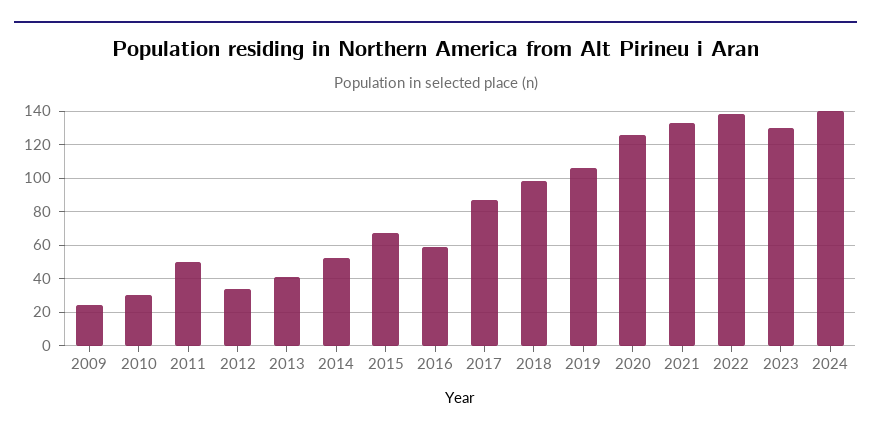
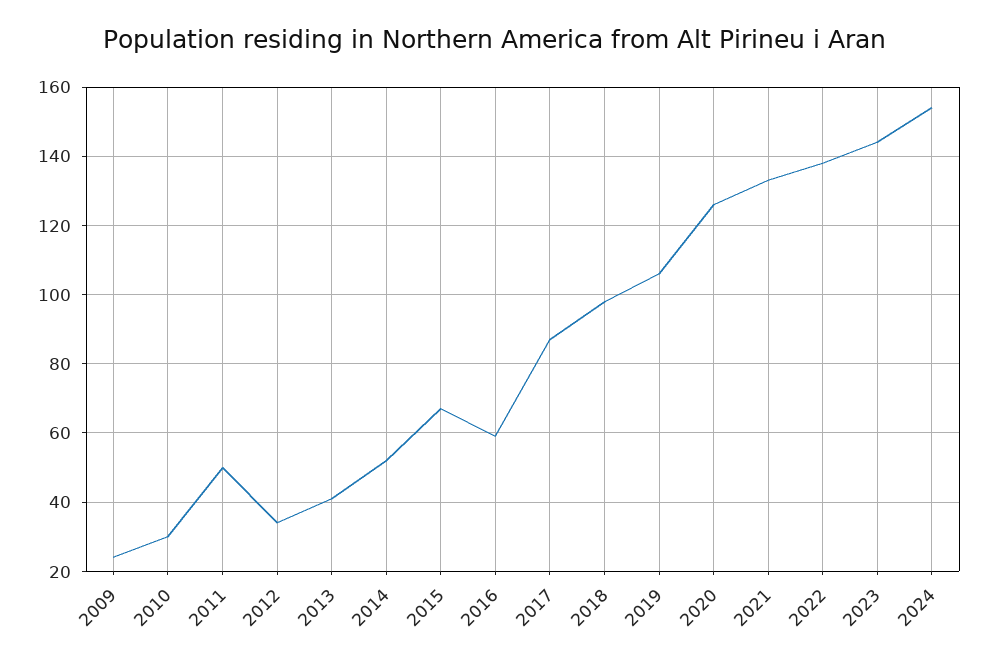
  {
    "2009": 25,
    "2010": 30,
    "2011": 50,
    "2012": 35,
    "2013": 40,
    "2014": 50,
    "2015": 65,
    "2016": 60,
    "2017": 85,
    "2018": 100,
    "2019": 105,
    "2020": 125,
    "2021": 135,
    "2022": 140,
-   "2023": 130,
+   "2023": 145,
-   "2024": 140
+   "2024": 155
  }

